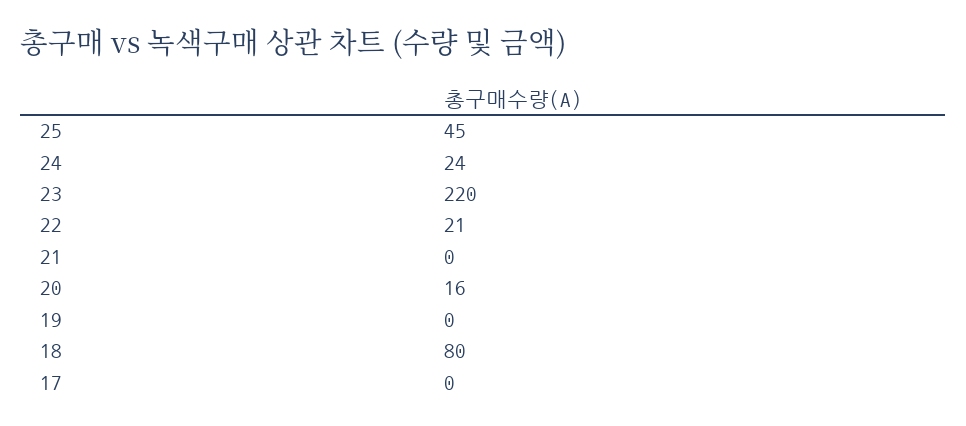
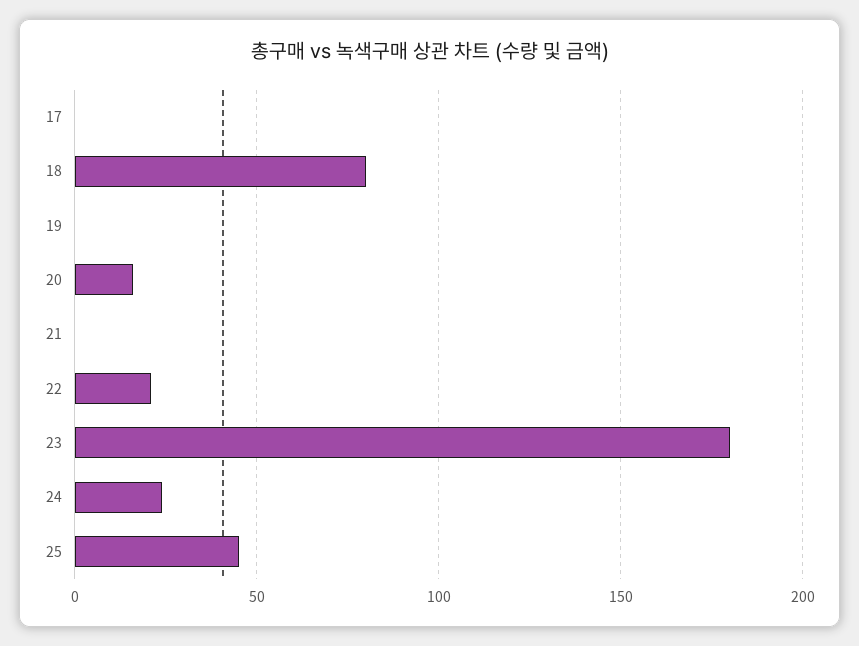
  {
    "25": 45,
    "24": 24,
-   "23": 220,
+   "23": 180,
    "22": 21,
    "21": 0,
    "20": 16,
    "19": 0,
    "18": 80,
    "17": 0
  }

